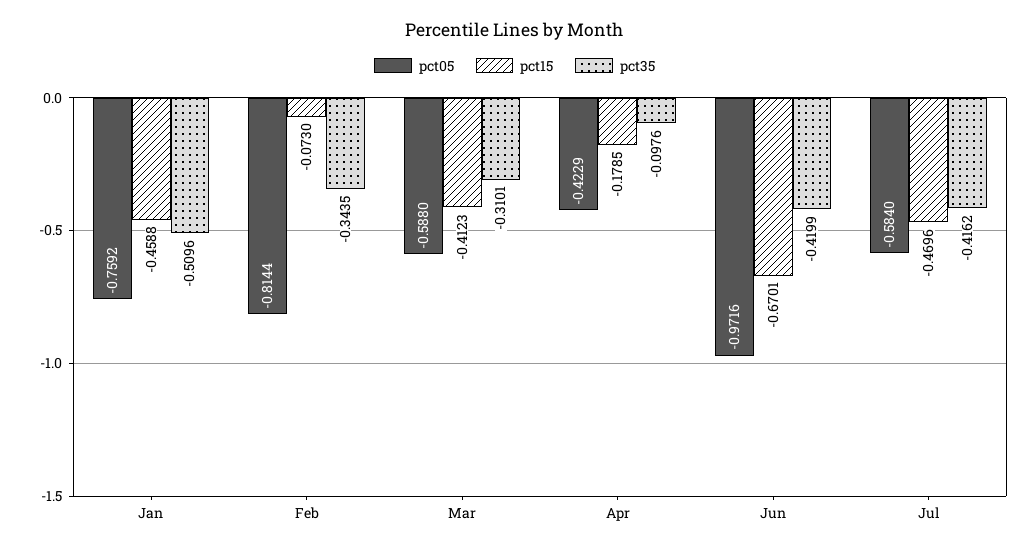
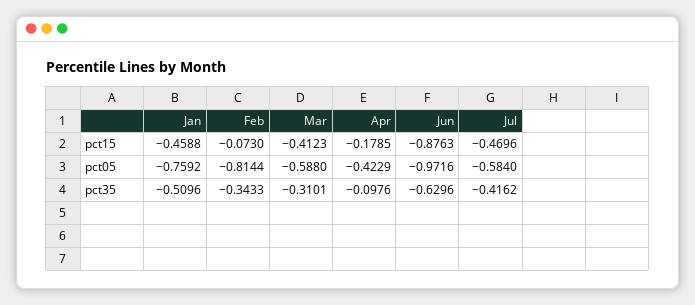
  {
    "pct05": {
      "Jan": -0.7592,
      "Feb": -0.8144,
      "Mar": -0.588,
      "Apr": -0.4229,
      "Jun": -0.9716,
      "Jul": -0.584
    },
    "pct15": {
      "Jan": -0.4588,
      "Feb": -0.073,
      "Mar": -0.4123,
      "Apr": -0.1785,
-     "Jun": -0.6701,
+     "Jun": -0.8763,
      "Jul": -0.4696
    },
    "pct35": {
      "Jan": -0.5096,
-     "Feb": -0.3435,
+     "Feb": -0.3433,
      "Mar": -0.3101,
      "Apr": -0.0976,
-     "Jun": -0.4199,
+     "Jun": -0.6296,
      "Jul": -0.4162
    }
  }

